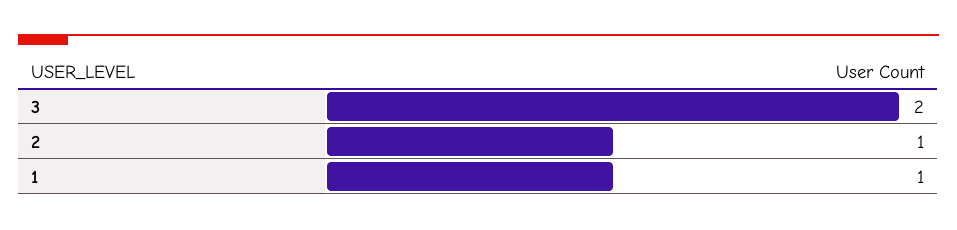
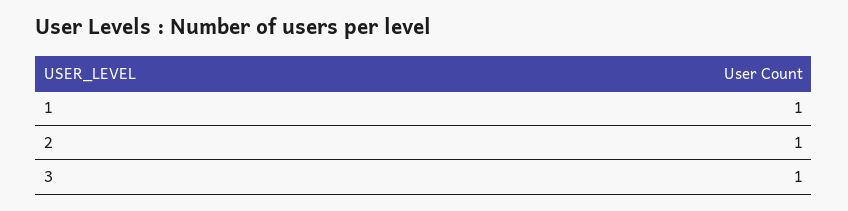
  {
-   "3": 2,
+   "3": 1,
    "2": 1,
    "1": 1
  }

